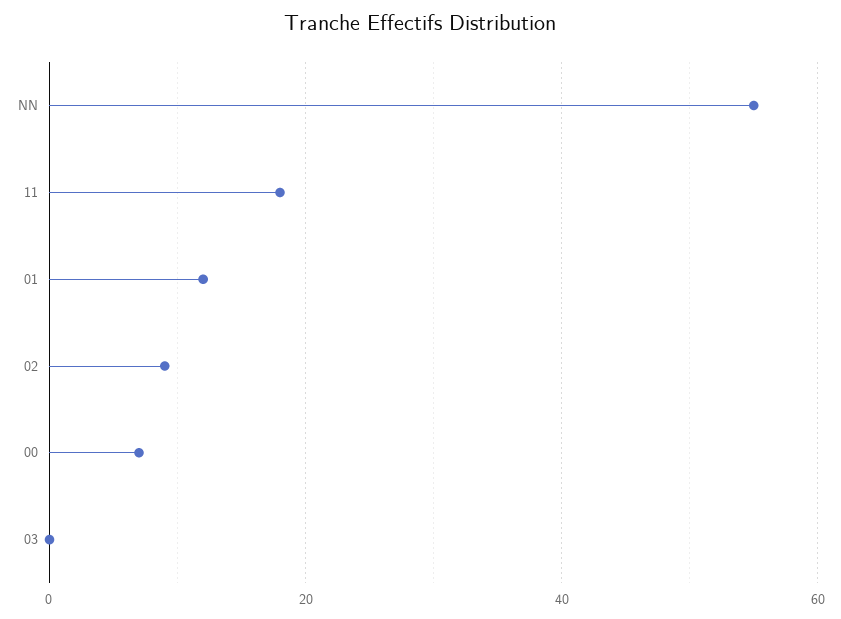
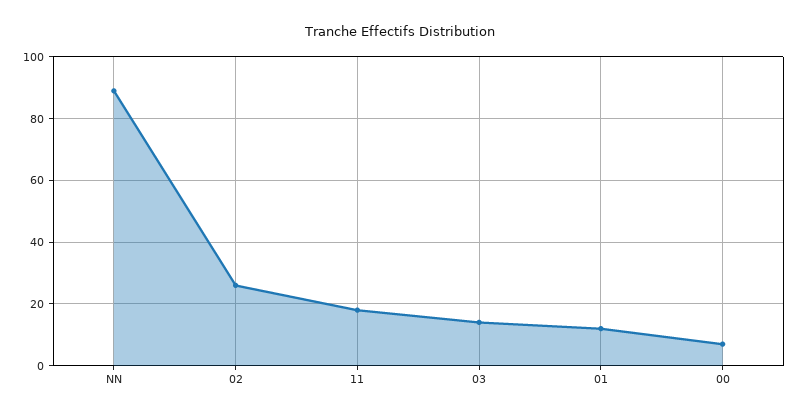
  {
-   "NN": 55,
+   "NN": 90,
    "11": 20,
    "01": 10,
-   "02": 10,
+   "02": 25,
    "00": 5,
-   "03": 0
+   "03": 15
  }

